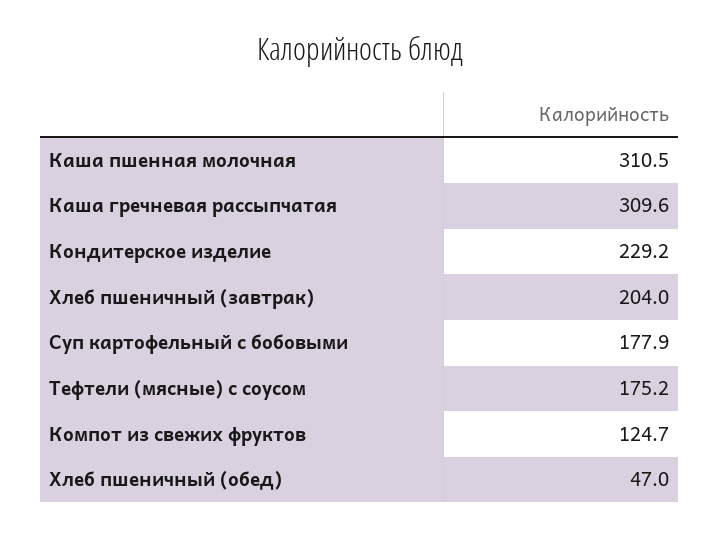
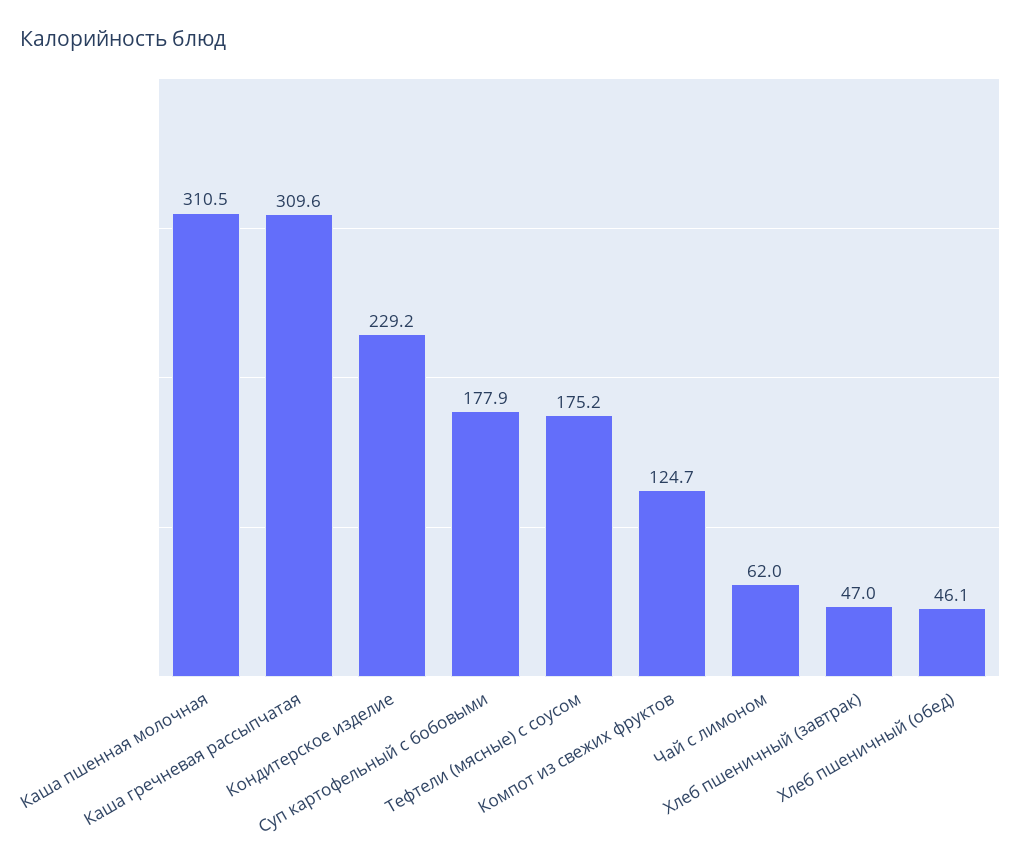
  {
    "Каша пшенная молочная": 310.5,
    "Каша гречневая рассыпчатая": 309.6,
    "Кондитерское изделие": 229.2,
-   "Хлеб пшеничный (завтрак)": 204,
+   "Хлеб пшеничный (завтрак)": 47,
    "Суп картофельный с бобовыми": 177.9,
    "Тефтели (мясные) с соусом": 175.2,
    "Компот из свежих фруктов": 124.7,
-   "Хлеб пшеничный (обед)": 47
+   "Хлеб пшеничный (обед)": 46.1,
+   "Чай с лимоном": 62
  }

